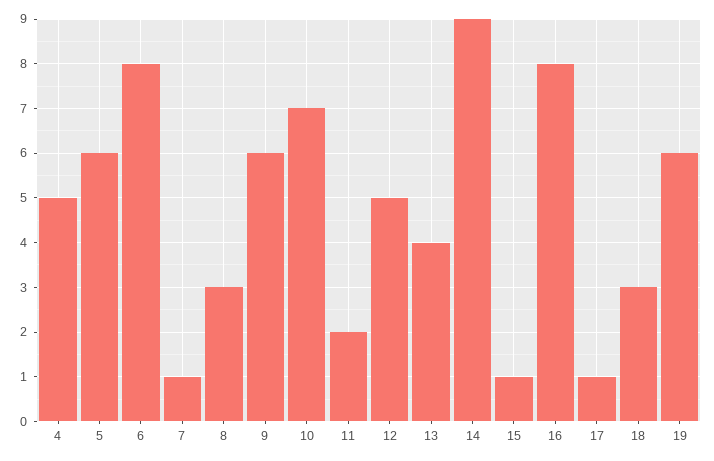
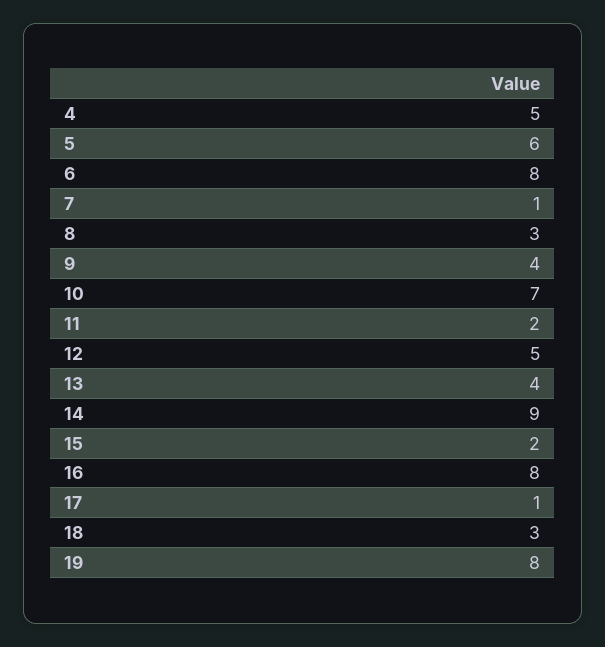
  {
    "4": 5,
    "5": 6,
    "6": 8,
    "7": 1,
    "8": 3,
-   "9": 6,
+   "9": 4,
    "10": 7,
    "11": 2,
    "12": 5,
    "13": 4,
    "14": 9,
-   "15": 1,
+   "15": 2,
    "16": 8,
    "17": 1,
    "18": 3,
-   "19": 6
+   "19": 8
  }

